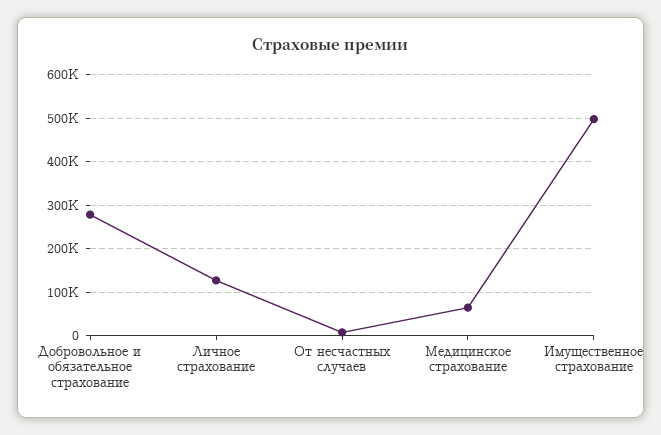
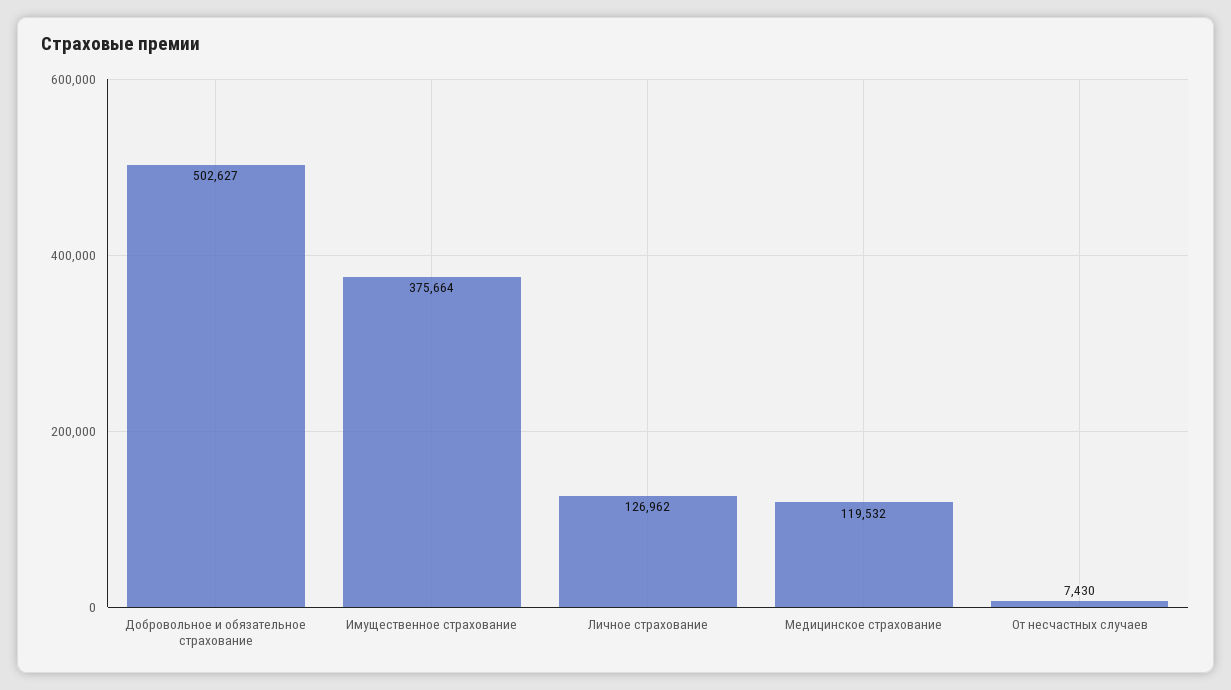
  {
-   "Добровольное и обязательное страхование": 280000,
+   "Добровольное и обязательное страхование": 502627,
    "Личное страхование": 126962,
    "От несчастных случаев": 7430,
-   "Медицинское страхование": 60000,
+   "Медицинское страхование": 119532,
-   "Имущественное страхование": 500000
+   "Имущественное страхование": 375664
  }

